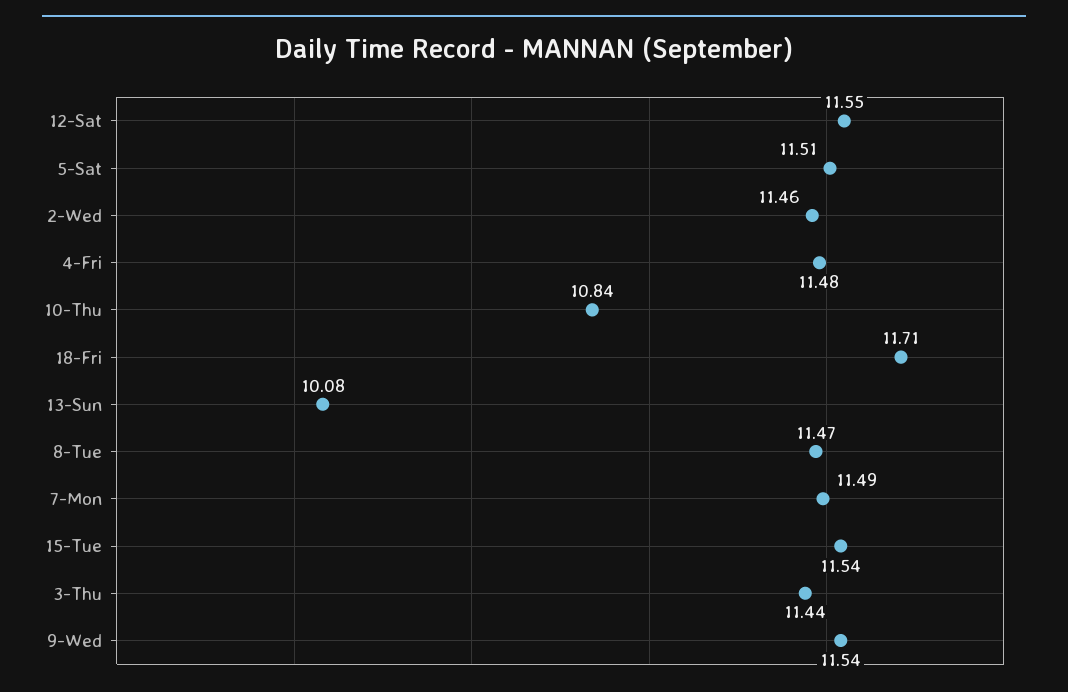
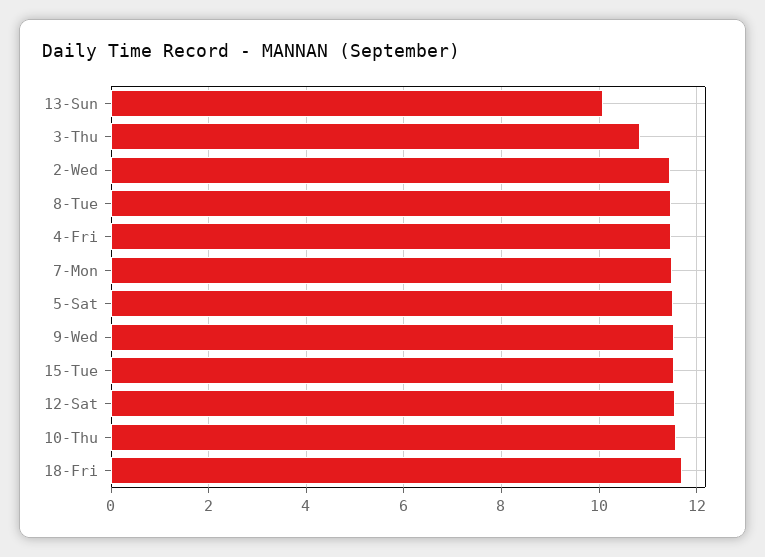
  {
    "12-Sat": 11.55,
    "5-Sat": 11.51,
    "2-Wed": 11.46,
    "4-Fri": 11.48,
-   "10-Thu": 10.84,
+   "10-Thu": 11.6,
    "18-Fri": 11.71,
    "13-Sun": 10.08,
    "8-Tue": 11.47,
    "7-Mon": 11.49,
    "15-Tue": 11.54,
-   "3-Thu": 11.44,
+   "3-Thu": 10.8,
    "9-Wed": 11.54
  }

